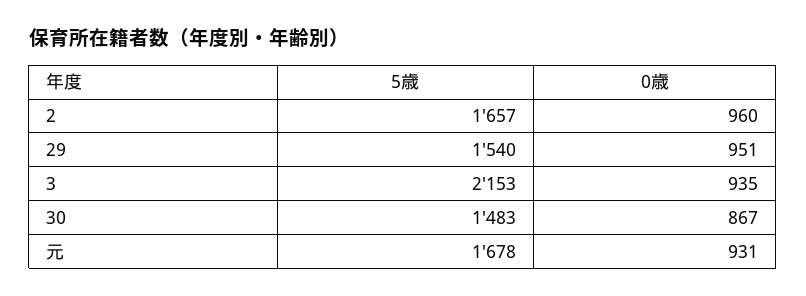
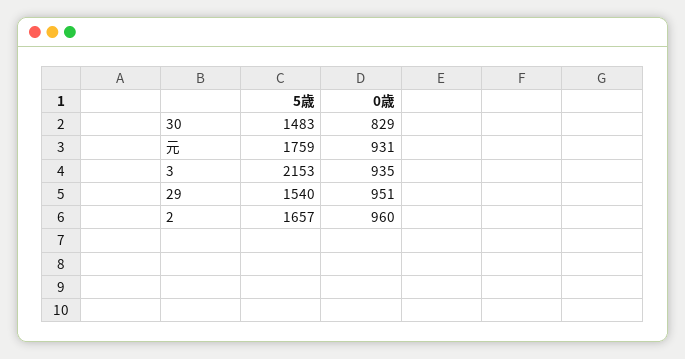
  {
    "5歳": {
      "2": 1657,
      "29": 1540,
      "3": 2153,
      "30": 1483,
-     "元": 1678
+     "元": 1759
    },
    "0歳": {
      "2": 960,
      "29": 951,
      "3": 935,
-     "30": 867,
+     "30": 829,
      "元": 931
    }
  }

